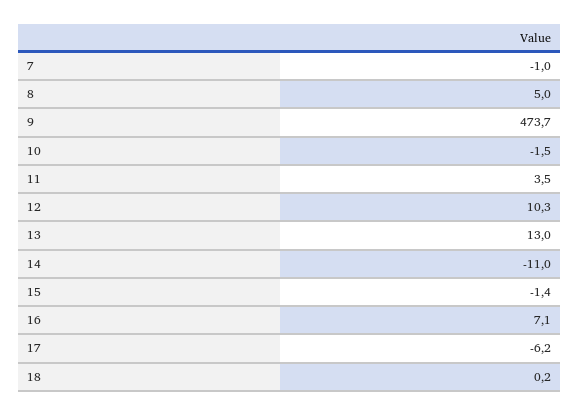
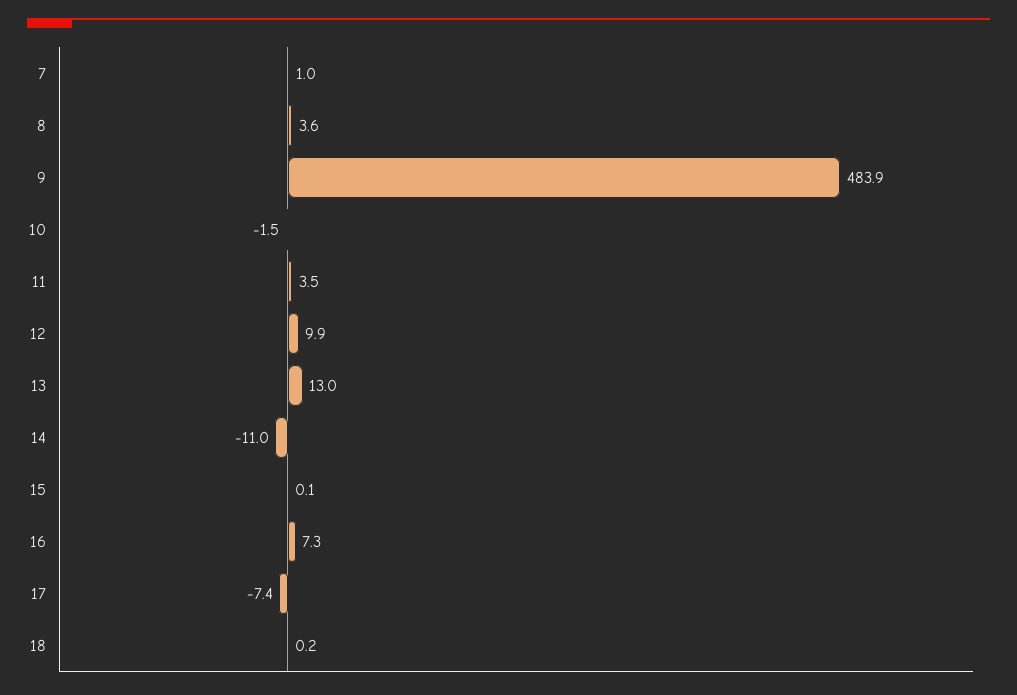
  {
-   "7": -1,
+   "7": 1,
-   "8": 5,
+   "8": 3.6,
-   "9": 473.7,
+   "9": 483.9,
    "10": -1.5,
    "11": 3.5,
-   "12": 10.3,
+   "12": 9.9,
    "13": 13,
    "14": -11,
-   "15": -1.4,
+   "15": 0.1,
-   "16": 7.1,
+   "16": 7.3,
-   "17": -6.2,
+   "17": -7.4,
    "18": 0.2
  }

